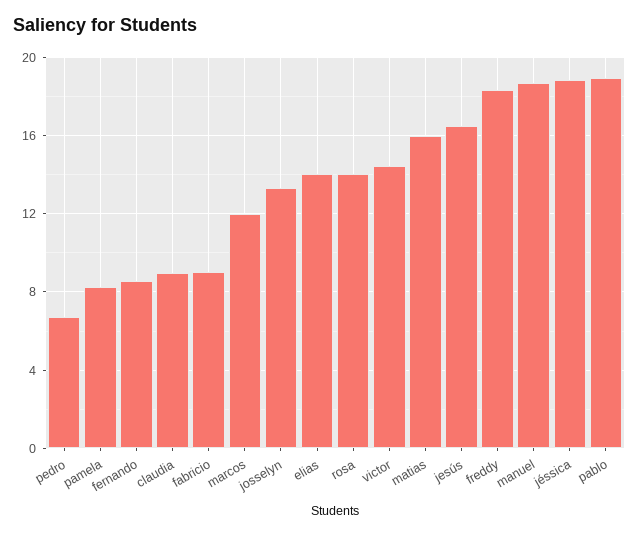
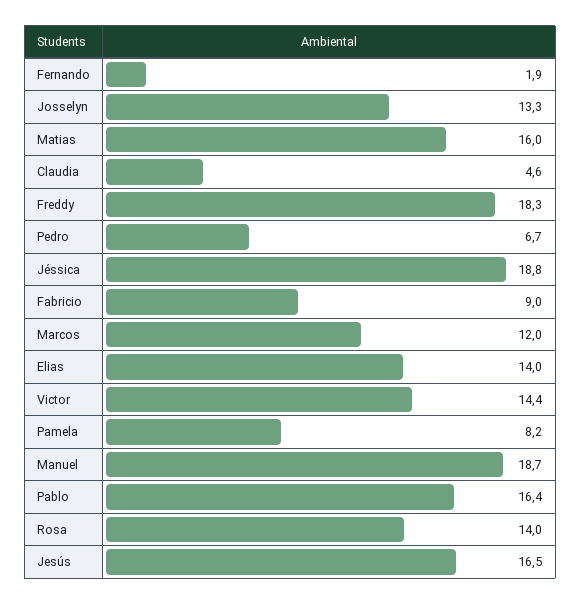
  {
    "pedro": 6.7,
    "pamela": 8.2,
-   "fernando": 8.5,
+   "fernando": 1.9,
-   "claudia": 9,
+   "claudia": 4.6,
    "fabricio": 9,
    "marcos": 12,
    "josselyn": 13.3,
    "elias": 14,
    "rosa": 14,
    "victor": 14.4,
    "matias": 16,
    "jesús": 16.5,
    "freddy": 18.3,
    "manuel": 18.7,
    "jéssica": 18.8,
-   "pablo": 19
+   "pablo": 16.4
  }

